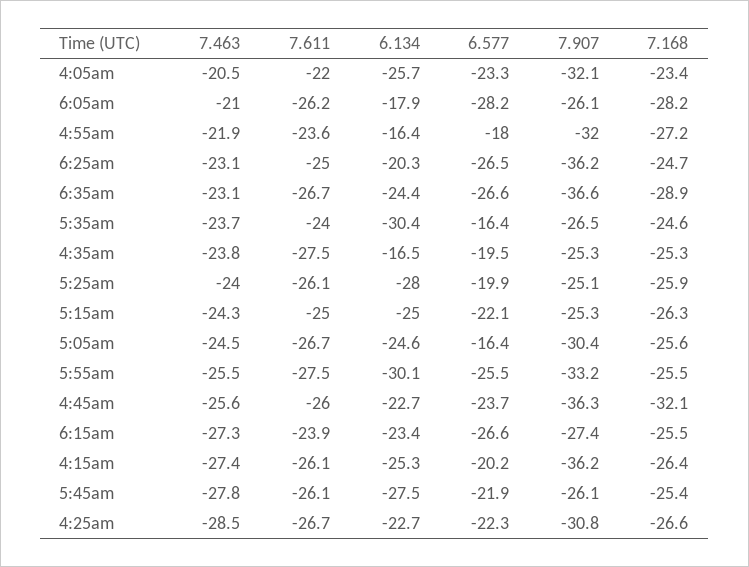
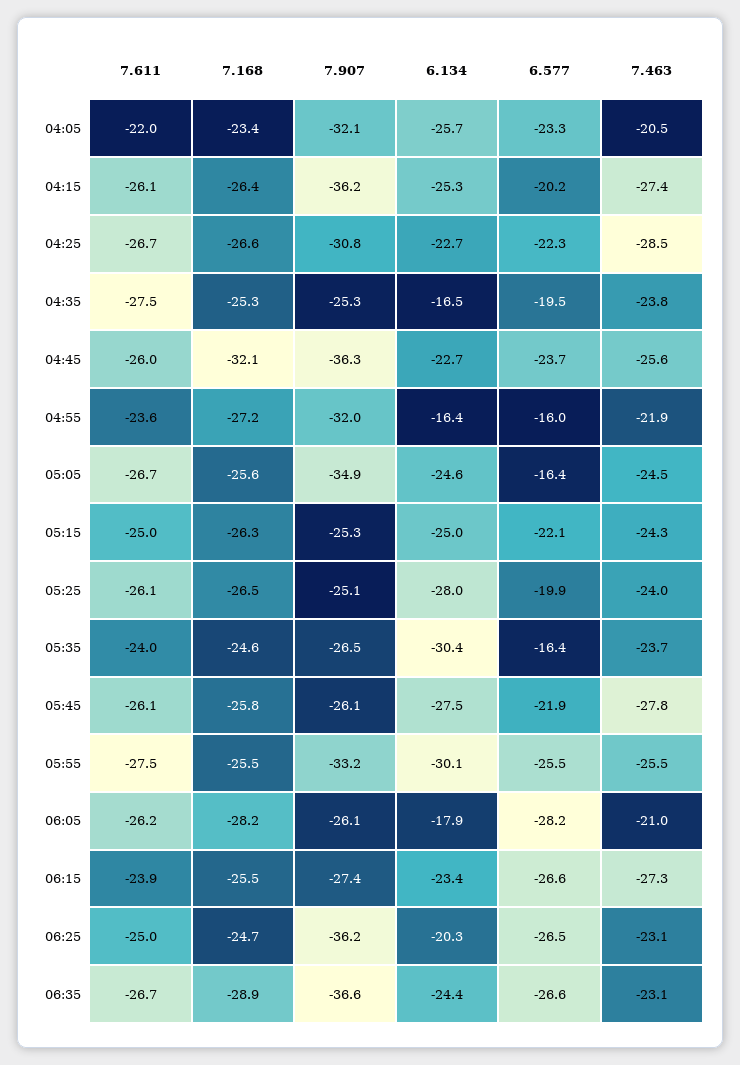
  {
    "7.463": {
      "4:05am": -20.5,
      "6:05am": -21,
      "4:55am": -21.9,
      "6:25am": -23.1,
      "6:35am": -23.1,
      "5:35am": -23.7,
      "4:35am": -23.8,
      "5:25am": -24,
      "5:15am": -24.3,
      "5:05am": -24.5,
      "5:55am": -25.5,
      "4:45am": -25.6,
      "6:15am": -27.3,
      "4:15am": -27.4,
      "5:45am": -27.8,
      "4:25am": -28.5
    },
    "7.611": {
      "4:05am": -22,
      "6:05am": -26.2,
      "4:55am": -23.6,
      "6:25am": -25,
      "6:35am": -26.7,
      "5:35am": -24,
      "4:35am": -27.5,
      "5:25am": -26.1,
      "5:15am": -25,
      "5:05am": -26.7,
      "5:55am": -27.5,
      "4:45am": -26,
      "6:15am": -23.9,
      "4:15am": -26.1,
      "5:45am": -26.1,
      "4:25am": -26.7
    },
    "6.134": {
      "4:05am": -25.7,
      "6:05am": -17.9,
      "4:55am": -16.4,
      "6:25am": -20.3,
      "6:35am": -24.4,
      "5:35am": -30.4,
      "4:35am": -16.5,
      "5:25am": -28,
      "5:15am": -25,
      "5:05am": -24.6,
      "5:55am": -30.1,
      "4:45am": -22.7,
      "6:15am": -23.4,
      "4:15am": -25.3,
      "5:45am": -27.5,
      "4:25am": -22.7
    },
    "6.577": {
      "4:05am": -23.3,
      "6:05am": -28.2,
-     "4:55am": -18,
+     "4:55am": -16,
      "6:25am": -26.5,
      "6:35am": -26.6,
      "5:35am": -16.4,
      "4:35am": -19.5,
      "5:25am": -19.9,
      "5:15am": -22.1,
      "5:05am": -16.4,
      "5:55am": -25.5,
      "4:45am": -23.7,
      "6:15am": -26.6,
      "4:15am": -20.2,
      "5:45am": -21.9,
      "4:25am": -22.3
    },
    "7.907": {
      "4:05am": -32.1,
      "6:05am": -26.1,
      "4:55am": -32,
      "6:25am": -36.2,
      "6:35am": -36.6,
      "5:35am": -26.5,
      "4:35am": -25.3,
      "5:25am": -25.1,
      "5:15am": -25.3,
-     "5:05am": -30.4,
+     "5:05am": -34.9,
      "5:55am": -33.2,
      "4:45am": -36.3,
      "6:15am": -27.4,
      "4:15am": -36.2,
      "5:45am": -26.1,
      "4:25am": -30.8
    },
    "7.168": {
      "4:05am": -23.4,
      "6:05am": -28.2,
      "4:55am": -27.2,
      "6:25am": -24.7,
      "6:35am": -28.9,
      "5:35am": -24.6,
      "4:35am": -25.3,
-     "5:25am": -25.9,
+     "5:25am": -26.5,
      "5:15am": -26.3,
      "5:05am": -25.6,
      "5:55am": -25.5,
      "4:45am": -32.1,
      "6:15am": -25.5,
      "4:15am": -26.4,
-     "5:45am": -25.4,
+     "5:45am": -25.8,
      "4:25am": -26.6
    }
  }

